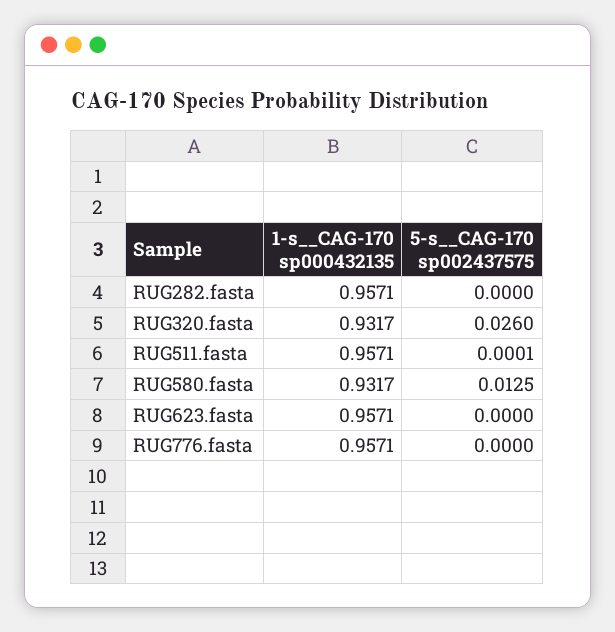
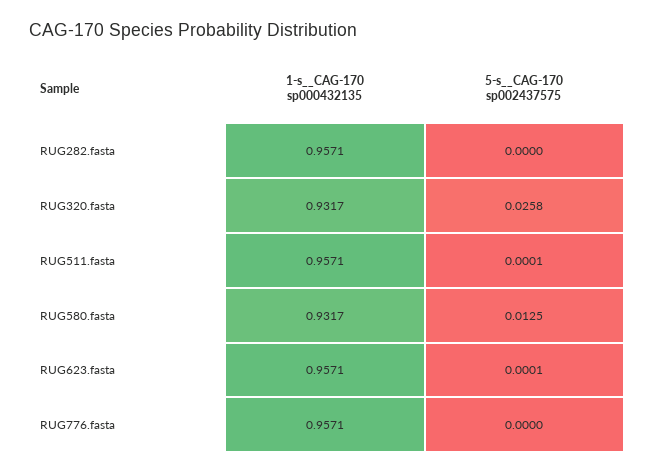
  {
    "1-s__CAG-170 sp000432135": {
      "RUG282.fasta": 0.9571,
      "RUG320.fasta": 0.9317,
      "RUG511.fasta": 0.9571,
      "RUG580.fasta": 0.9317,
      "RUG623.fasta": 0.9571,
      "RUG776.fasta": 0.9571
    },
    "5-s__CAG-170 sp002437575": {
      "RUG282.fasta": 0,
-     "RUG320.fasta": 0.026,
+     "RUG320.fasta": 0.0258,
      "RUG511.fasta": 0.0001,
      "RUG580.fasta": 0.0125,
-     "RUG623.fasta": 0,
+     "RUG623.fasta": 0.0001,
      "RUG776.fasta": 0
    }
  }

